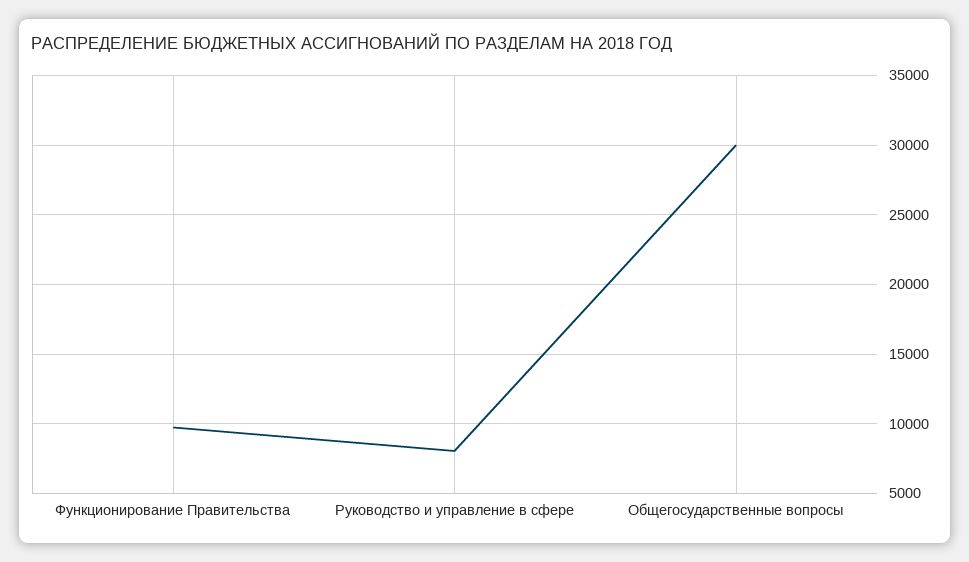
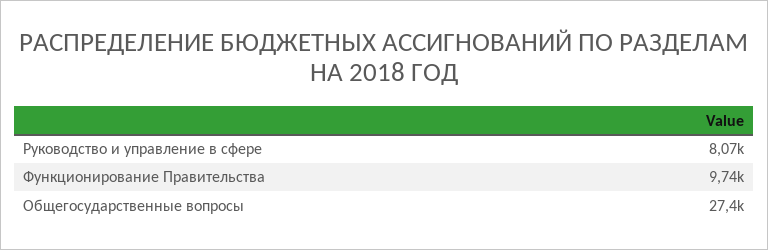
  {
    "Функционирование Правительства": 9740,
    "Руководство и управление в сфере": 8070,
-   "Общегосударственные вопросы": 30000
+   "Общегосударственные вопросы": 27400
  }

